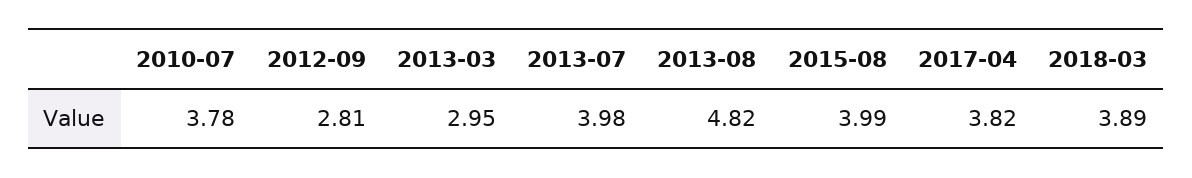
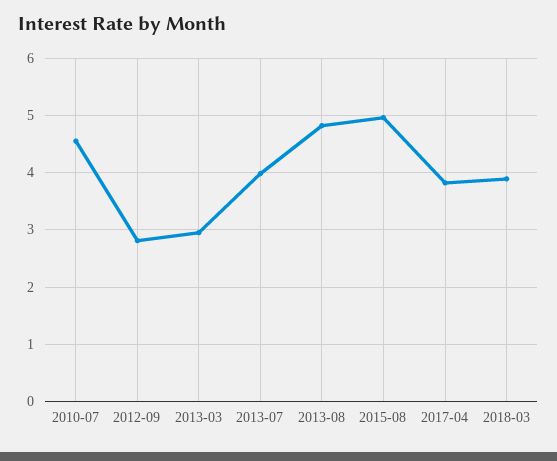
  {
-   "2010-07": 3.78,
+   "2010-07": 4.6,
    "2012-09": 2.81,
    "2013-03": 2.95,
    "2013-07": 3.98,
    "2013-08": 4.82,
-   "2015-08": 3.99,
+   "2015-08": 5,
    "2017-04": 3.82,
    "2018-03": 3.89
  }

